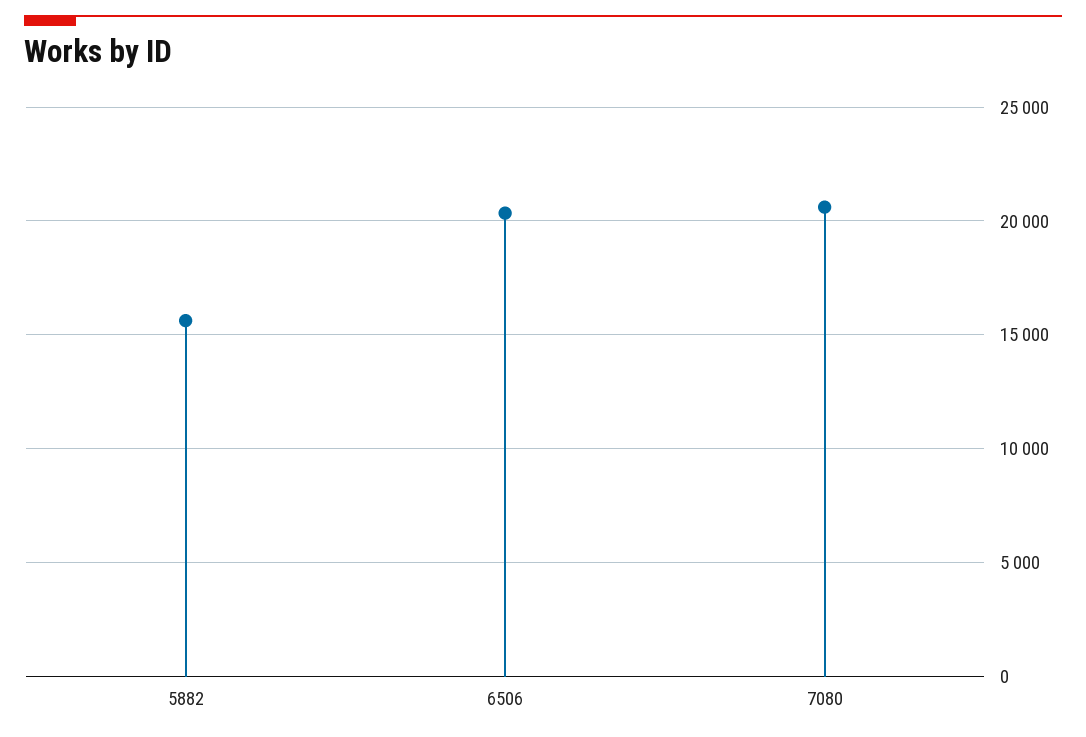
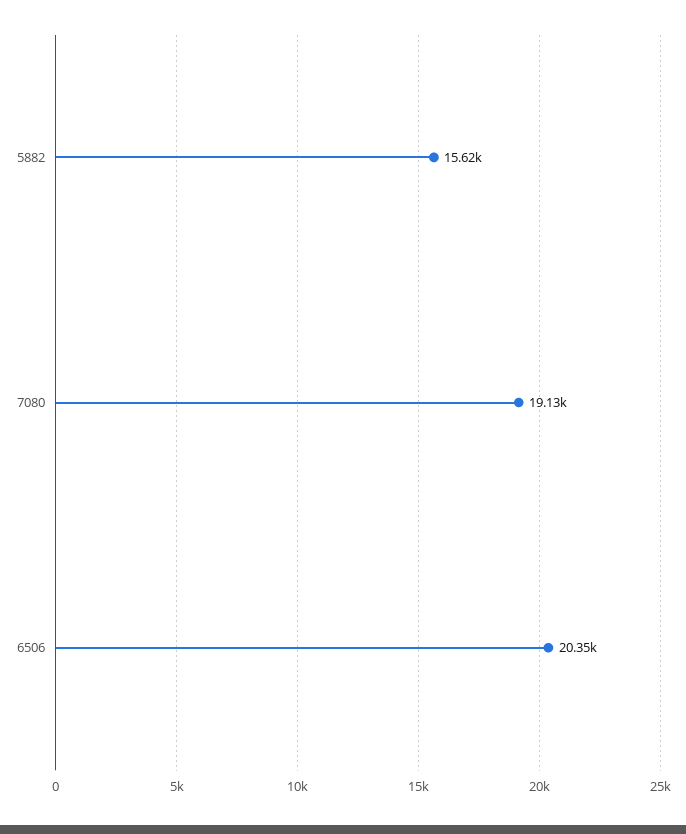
  {
    "5882": 15620,
    "6506": 20350,
-   "7080": 20500
+   "7080": 19130
  }

